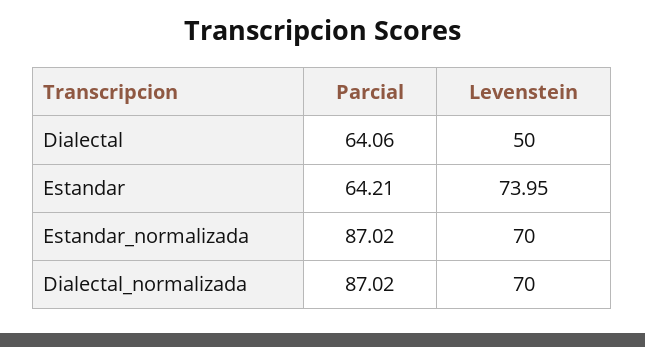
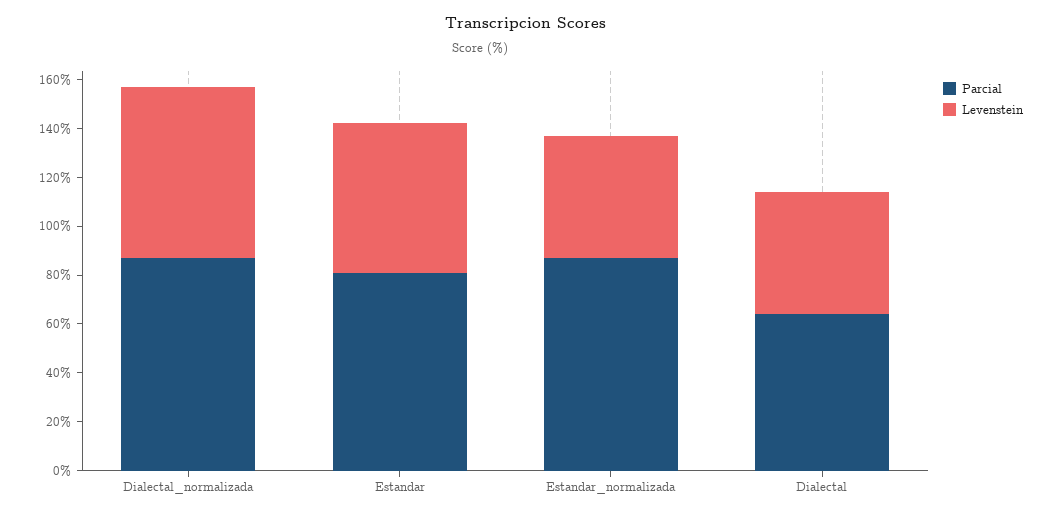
  {
    "Parcial": {
      "Dialectal": 64.06,
-     "Estandar": 64.21,
+     "Estandar": 80,
      "Estandar_normalizada": 87.02,
      "Dialectal_normalizada": 87.02
    },
    "Levenstein": {
      "Dialectal": 50,
-     "Estandar": 73.95,
+     "Estandar": 60,
-     "Estandar_normalizada": 70,
+     "Estandar_normalizada": 50,
      "Dialectal_normalizada": 70
    }
  }

